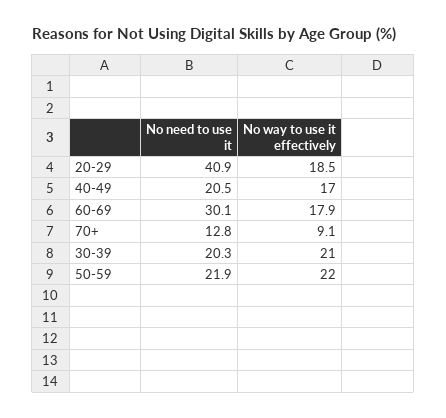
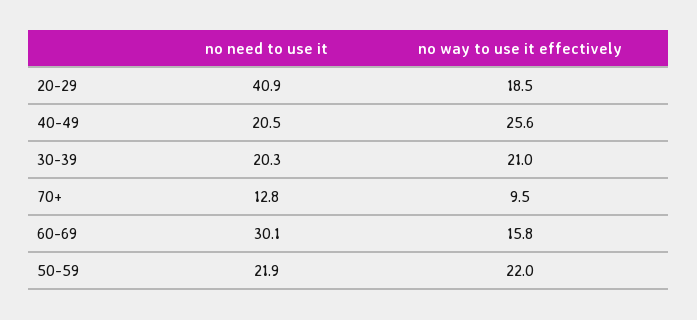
  {
    "No need to use it": {
      "20-29": 40.9,
      "40-49": 20.5,
      "60-69": 30.1,
      "70+": 12.8,
      "30-39": 20.3,
      "50-59": 21.9
    },
    "No way to use it effectively": {
      "20-29": 18.5,
-     "40-49": 17,
+     "40-49": 25.6,
-     "60-69": 17.9,
+     "60-69": 15.8,
-     "70+": 9.1,
+     "70+": 9.5,
      "30-39": 21,
      "50-59": 22
    }
  }

